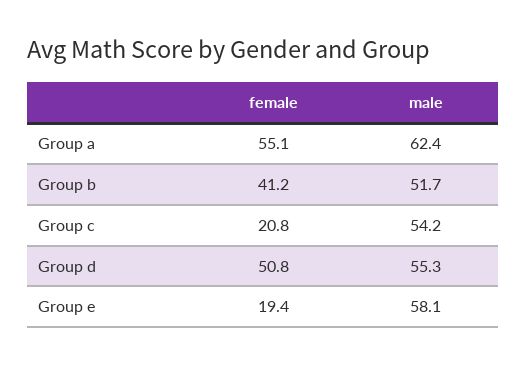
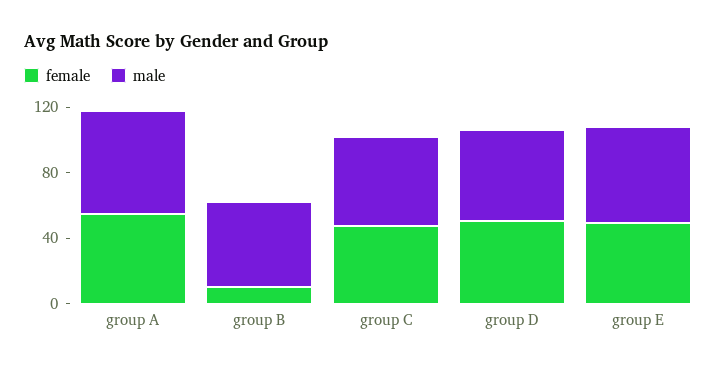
  {
    "female": {
      "Group a": 55.1,
-     "Group b": 41.2,
+     "Group b": 10,
-     "Group c": 20.8,
+     "Group c": 50,
      "Group d": 50.8,
-     "Group e": 19.4
+     "Group e": 50
    },
    "male": {
      "Group a": 62.4,
      "Group b": 51.7,
      "Group c": 54.2,
      "Group d": 55.3,
      "Group e": 58.1
    }
  }

